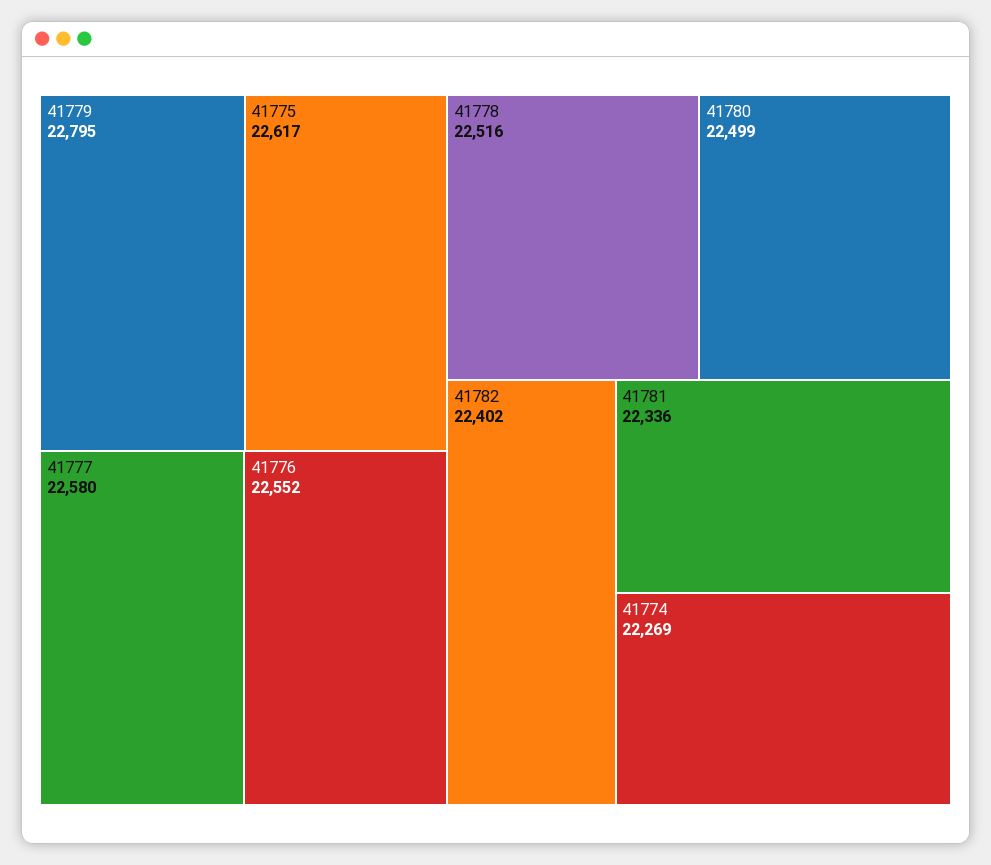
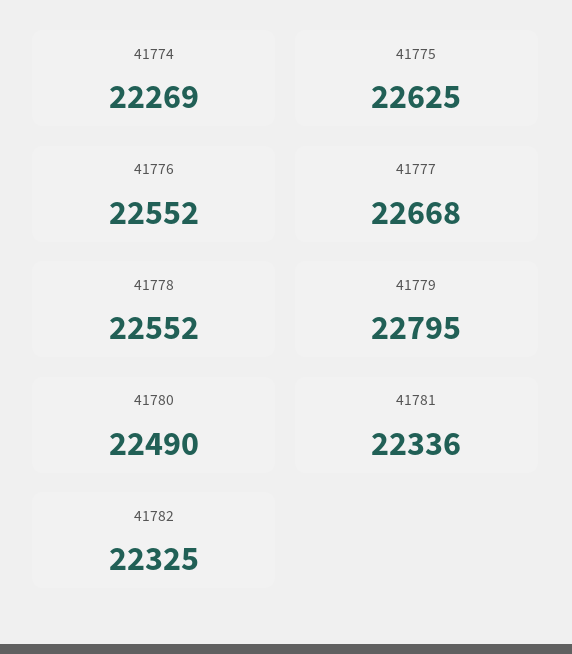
  {
    "41779": 22795,
-   "41775": 22617,
+   "41775": 22625,
-   "41777": 22580,
+   "41777": 22668,
    "41776": 22552,
-   "41778": 22516,
+   "41778": 22552,
-   "41780": 22499,
+   "41780": 22490,
-   "41782": 22402,
+   "41782": 22325,
    "41781": 22336,
    "41774": 22269
  }

